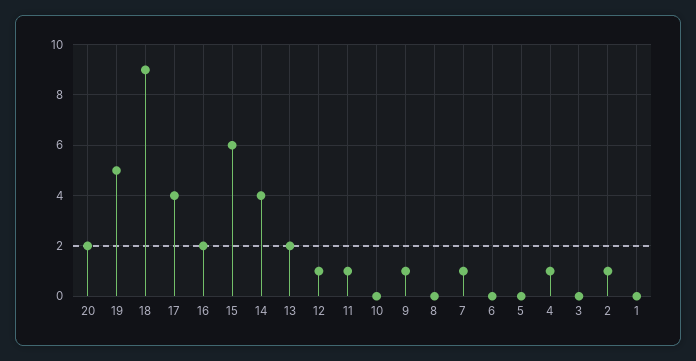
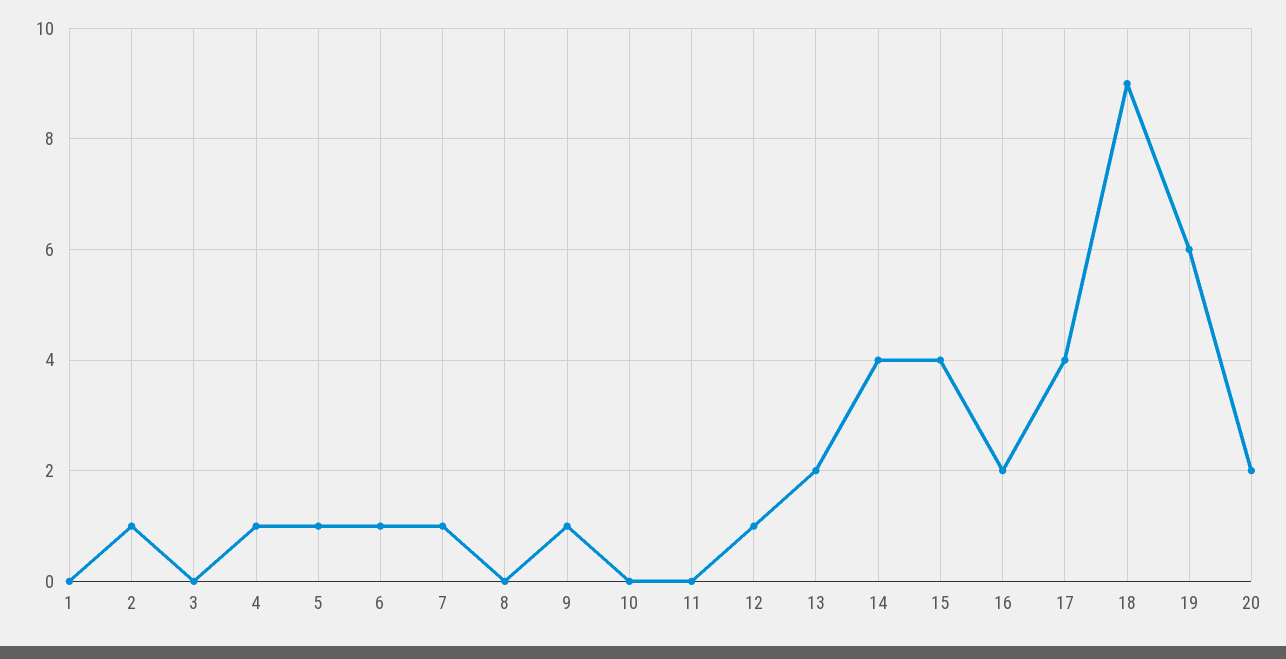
  {
    "20": 2,
-   "19": 5,
+   "19": 6,
    "18": 9,
    "17": 4,
    "16": 2,
-   "15": 6,
+   "15": 4,
    "14": 4,
    "13": 2,
    "12": 1,
-   "11": 1,
+   "11": 0,
    "10": 0,
    "9": 1,
    "8": 0,
    "7": 1,
-   "6": 0,
+   "6": 1,
-   "5": 0,
+   "5": 1,
    "4": 1,
    "3": 0,
    "2": 1,
    "1": 0
  }

